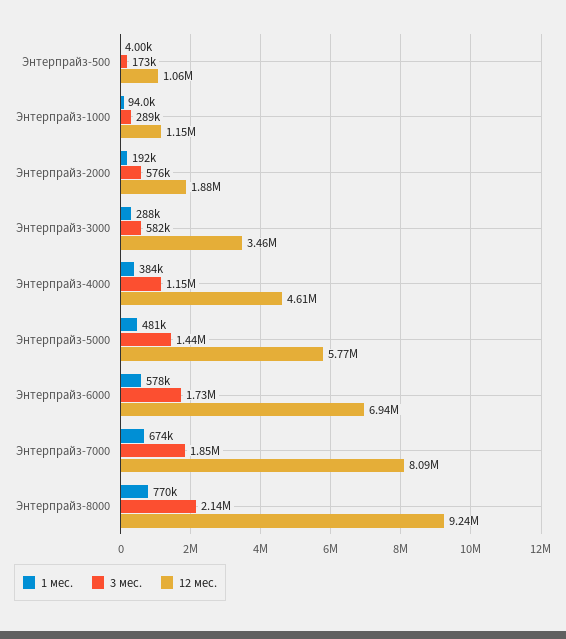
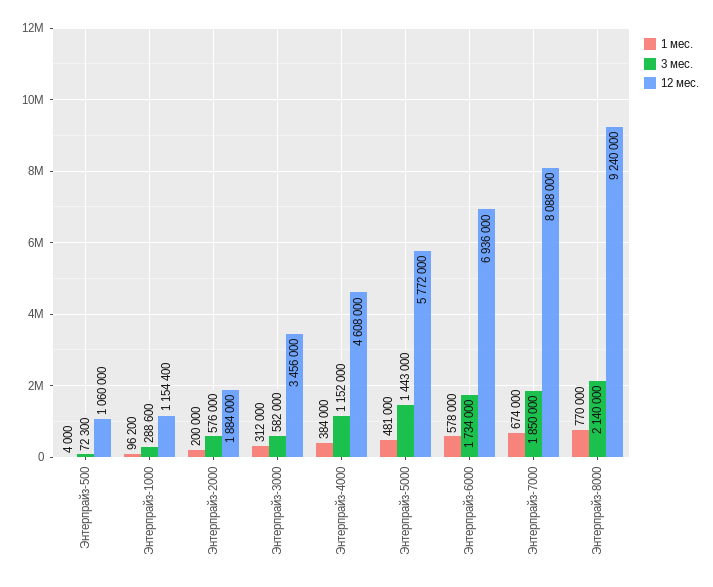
  {
    "1 мес.": {
      "Энтерпрайз-500": 4000,
-     "Энтерпрайз-1000": 94000,
+     "Энтерпрайз-1000": 96200,
-     "Энтерпрайз-2000": 192000,
+     "Энтерпрайз-2000": 200000,
-     "Энтерпрайз-3000": 288000,
+     "Энтерпрайз-3000": 312000,
      "Энтерпрайз-4000": 384000,
      "Энтерпрайз-5000": 481000,
      "Энтерпрайз-6000": 578000,
      "Энтерпрайз-7000": 674000,
      "Энтерпрайз-8000": 770000
    },
    "3 мес.": {
-     "Энтерпрайз-500": 173000,
+     "Энтерпрайз-500": 72300,
      "Энтерпрайз-1000": 288600,
      "Энтерпрайз-2000": 576000,
      "Энтерпрайз-3000": 582000,
      "Энтерпрайз-4000": 1152000,
      "Энтерпрайз-5000": 1443000,
      "Энтерпрайз-6000": 1734000,
      "Энтерпрайз-7000": 1850000,
      "Энтерпрайз-8000": 2140000
    },
    "12 мес.": {
      "Энтерпрайз-500": 1060000,
      "Энтерпрайз-1000": 1154400,
      "Энтерпрайз-2000": 1884000,
      "Энтерпрайз-3000": 3456000,
      "Энтерпрайз-4000": 4608000,
      "Энтерпрайз-5000": 5772000,
      "Энтерпрайз-6000": 6936000,
      "Энтерпрайз-7000": 8088000,
      "Энтерпрайз-8000": 9240000
    }
  }

